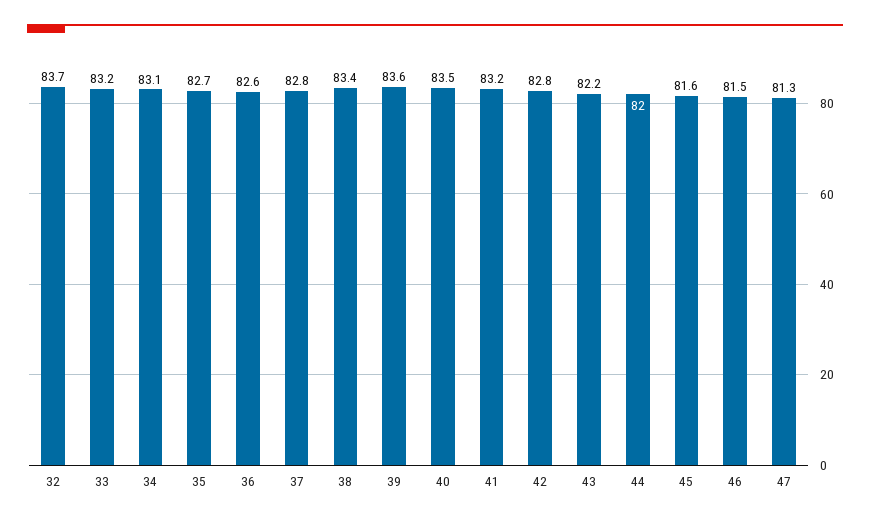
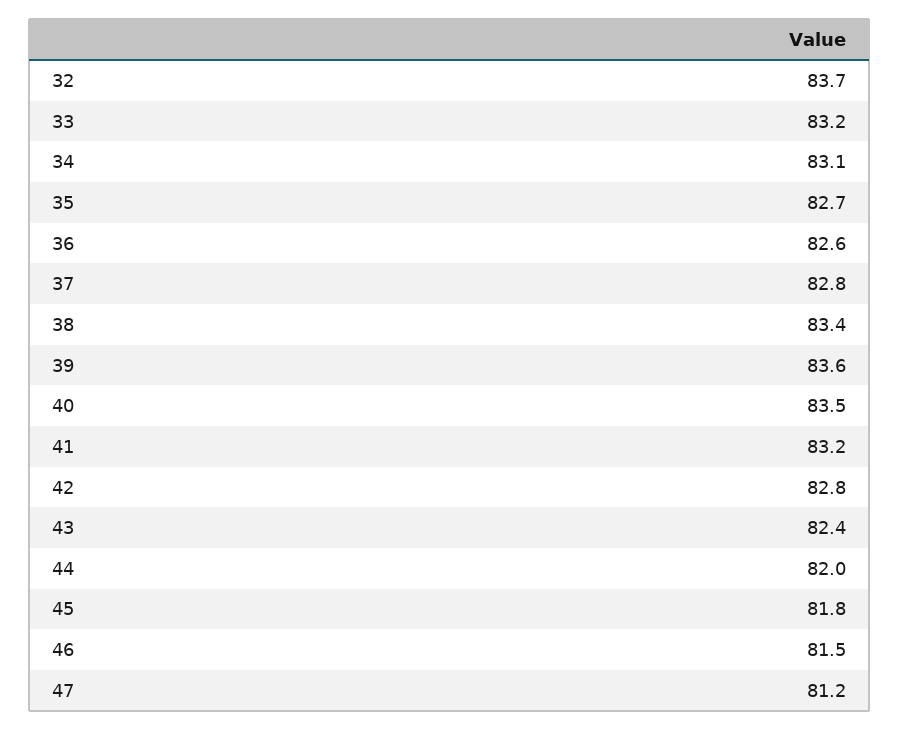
  {
    "32": 83.7,
    "33": 83.2,
    "34": 83.1,
    "35": 82.7,
    "36": 82.6,
    "37": 82.8,
    "38": 83.4,
    "39": 83.6,
    "40": 83.5,
    "41": 83.2,
    "42": 82.8,
-   "43": 82.2,
+   "43": 82.4,
    "44": 82,
-   "45": 81.6,
+   "45": 81.8,
    "46": 81.5,
-   "47": 81.3
+   "47": 81.2
  }

